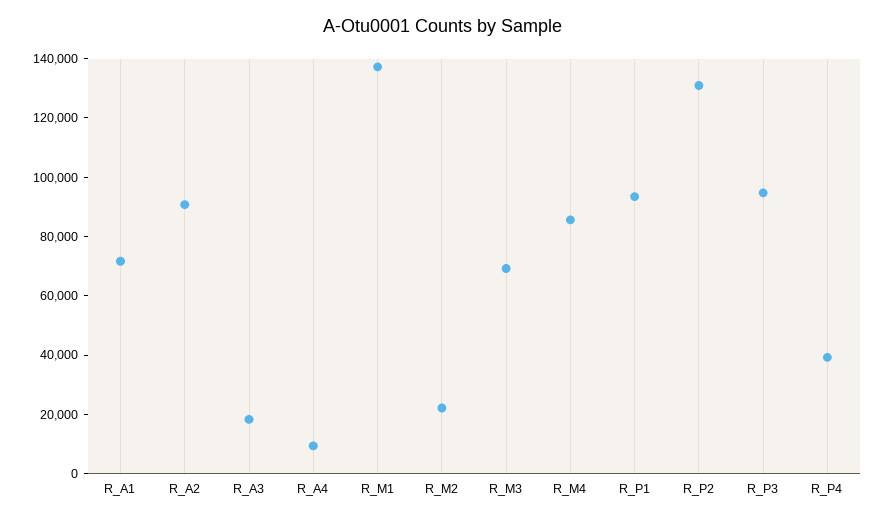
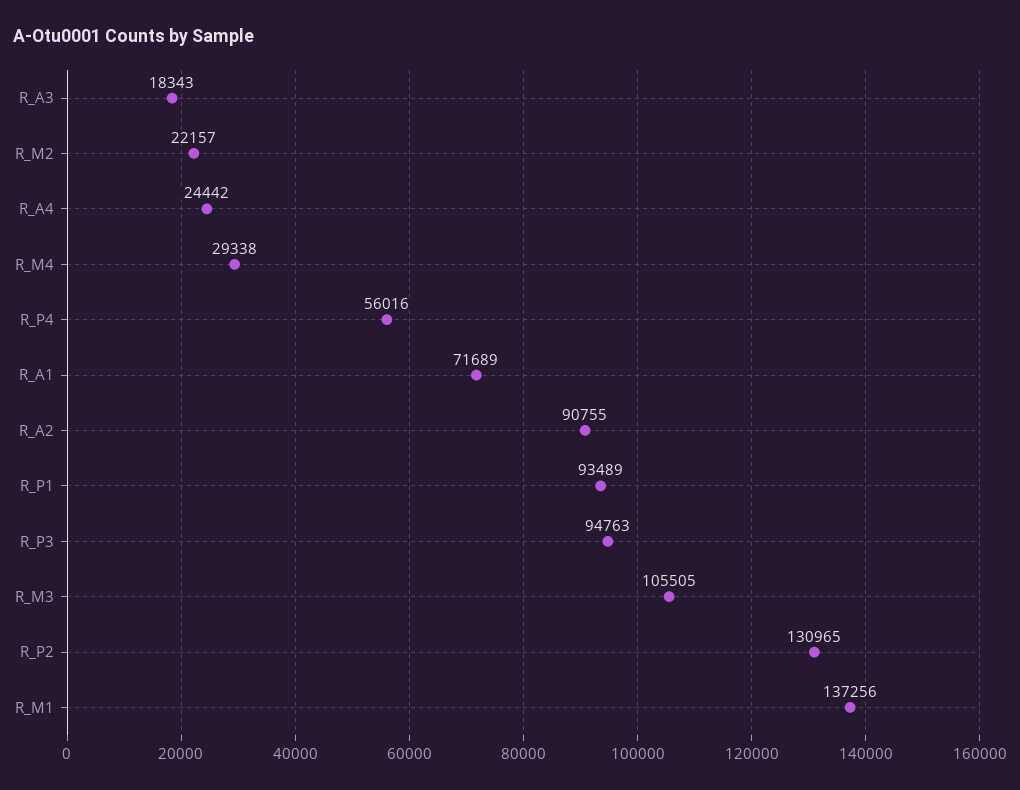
  {
    "R_A1": 71689,
    "R_A2": 90755,
    "R_A3": 18343,
-   "R_A4": 10000,
+   "R_A4": 24442,
    "R_M1": 137256,
    "R_M2": 22157,
-   "R_M3": 70000,
+   "R_M3": 105505,
-   "R_M4": 85000,
+   "R_M4": 29338,
    "R_P1": 93489,
    "R_P2": 130965,
    "R_P3": 94763,
-   "R_P4": 40000
+   "R_P4": 56016
  }

